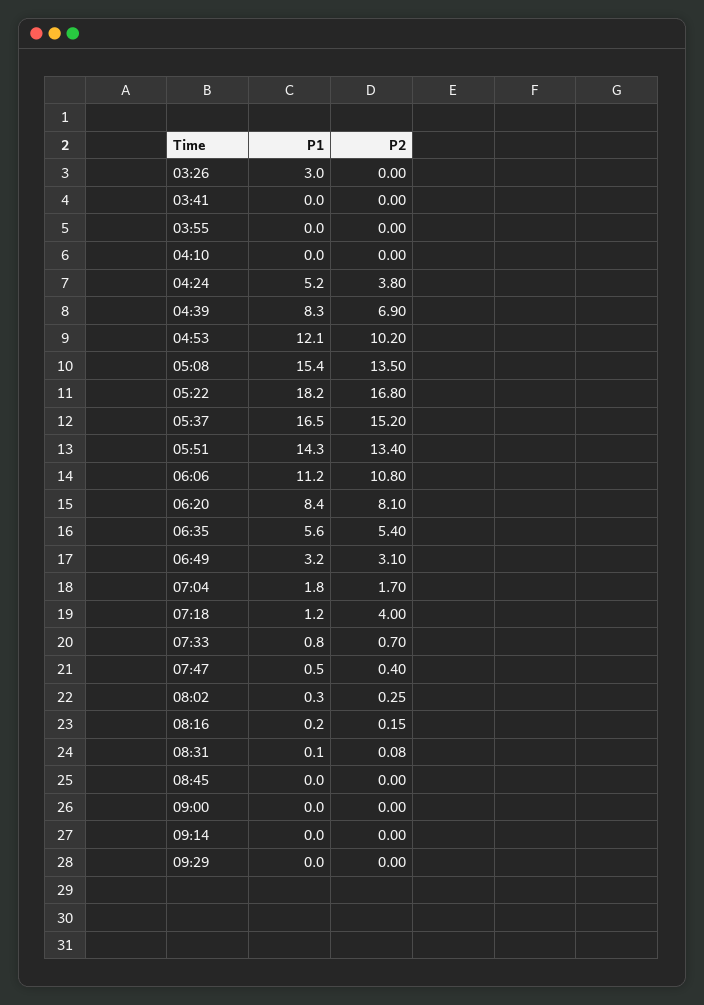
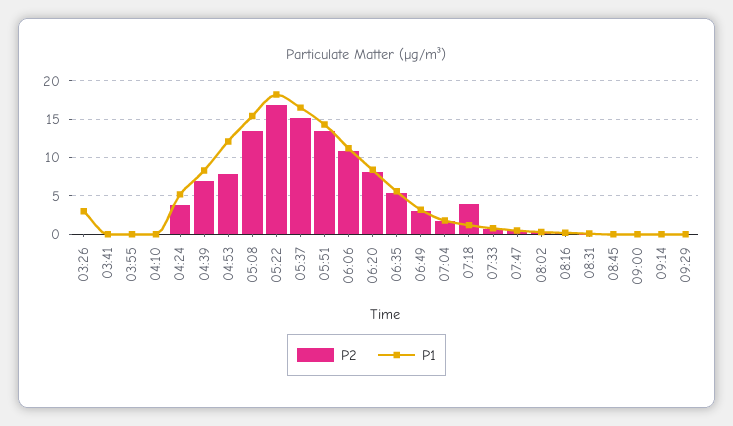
  {
    "P1": {
      "03:26": 3,
      "03:41": 0,
      "03:55": 0,
      "04:10": 0,
      "04:24": 5.2,
      "04:39": 8.3,
      "04:53": 12.1,
      "05:08": 15.4,
      "05:22": 18.2,
      "05:37": 16.5,
      "05:51": 14.3,
      "06:06": 11.2,
      "06:20": 8.4,
      "06:35": 5.6,
      "06:49": 3.2,
      "07:04": 1.8,
      "07:18": 1.2,
      "07:33": 0.8,
      "07:47": 0.5,
      "08:02": 0.3,
      "08:16": 0.2,
      "08:31": 0.1,
      "08:45": 0,
      "09:00": 0,
      "09:14": 0,
      "09:29": 0
    },
    "P2": {
      "03:26": 0,
      "03:41": 0,
      "03:55": 0,
      "04:10": 0,
      "04:24": 3.8,
      "04:39": 6.9,
-     "04:53": 10.2,
+     "04:53": 8,
      "05:08": 13.5,
      "05:22": 16.8,
      "05:37": 15.2,
      "05:51": 13.4,
      "06:06": 10.8,
      "06:20": 8.1,
      "06:35": 5.4,
      "06:49": 3.1,
      "07:04": 1.7,
      "07:18": 4,
      "07:33": 0.7,
      "07:47": 0.4,
      "08:02": 0.25,
      "08:16": 0.15,
      "08:31": 0.08,
      "08:45": 0,
      "09:00": 0,
      "09:14": 0,
      "09:29": 0
    }
  }

